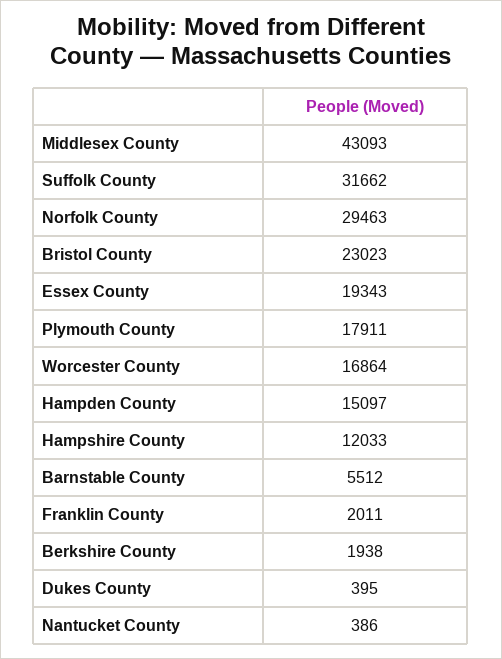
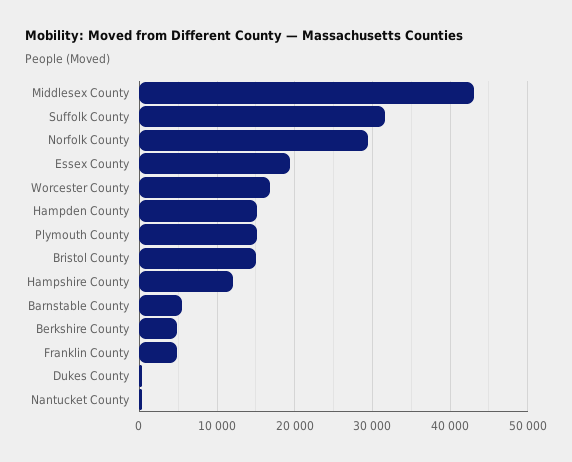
  {
    "Middlesex County": 43093,
    "Suffolk County": 31662,
    "Norfolk County": 29463,
-   "Bristol County": 23023,
+   "Bristol County": 15000,
    "Essex County": 19343,
-   "Plymouth County": 17911,
+   "Plymouth County": 15000,
    "Worcester County": 16864,
    "Hampden County": 15097,
    "Hampshire County": 12033,
    "Barnstable County": 5512,
-   "Franklin County": 2011,
+   "Franklin County": 5000,
-   "Berkshire County": 1938,
+   "Berkshire County": 5000,
    "Dukes County": 395,
    "Nantucket County": 386
  }

